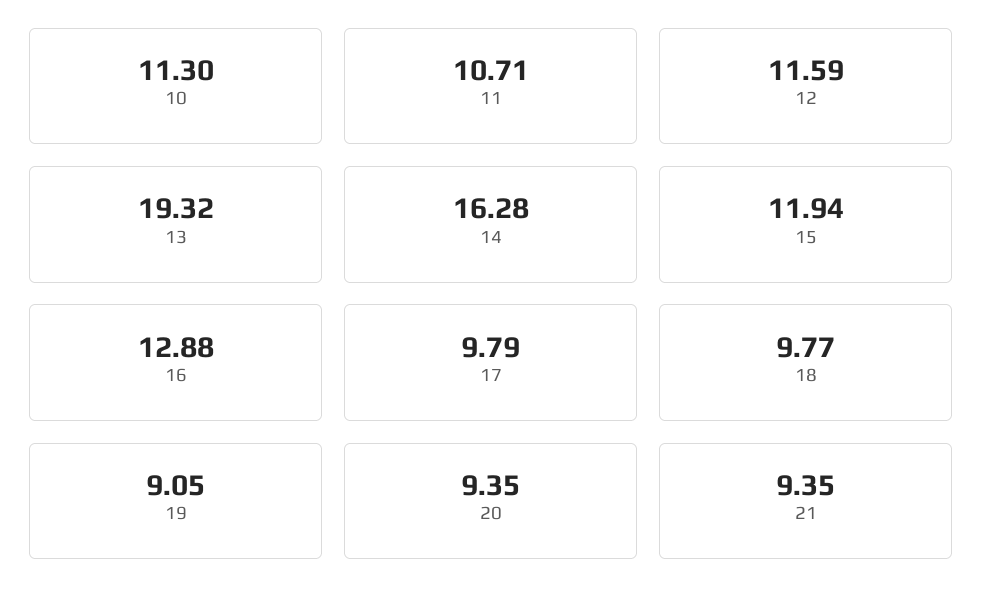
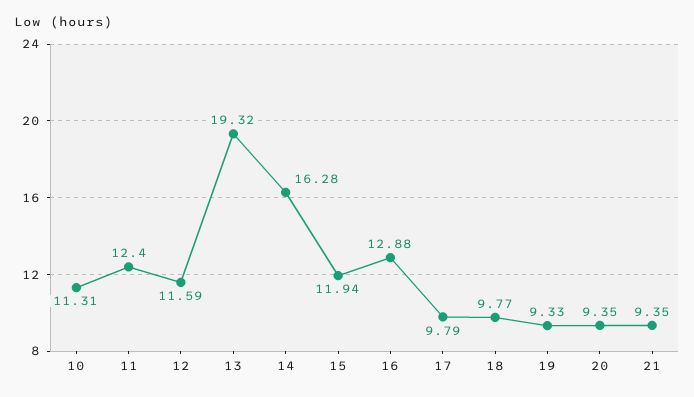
  {
-   "10": 11.3,
+   "10": 11.31,
-   "11": 10.71,
+   "11": 12.4,
    "12": 11.59,
    "13": 19.32,
    "14": 16.28,
    "15": 11.94,
    "16": 12.88,
    "17": 9.79,
    "18": 9.77,
-   "19": 9.05,
+   "19": 9.33,
    "20": 9.35,
    "21": 9.35
  }

